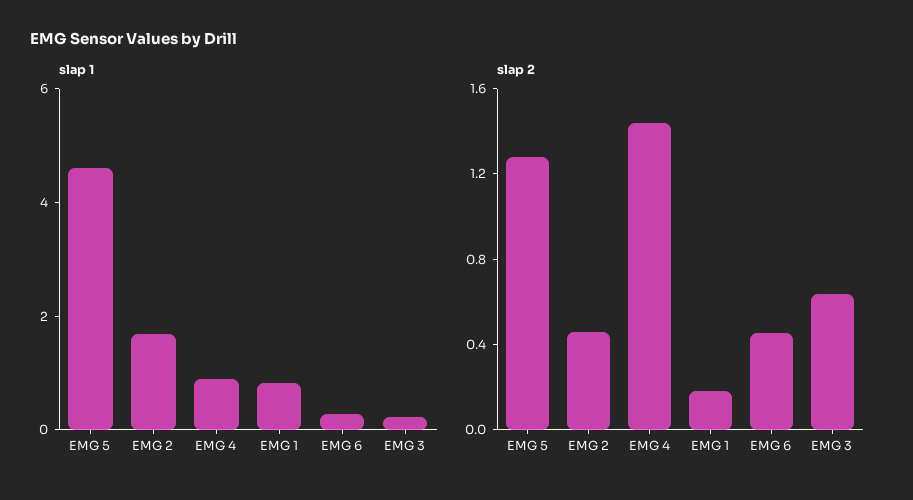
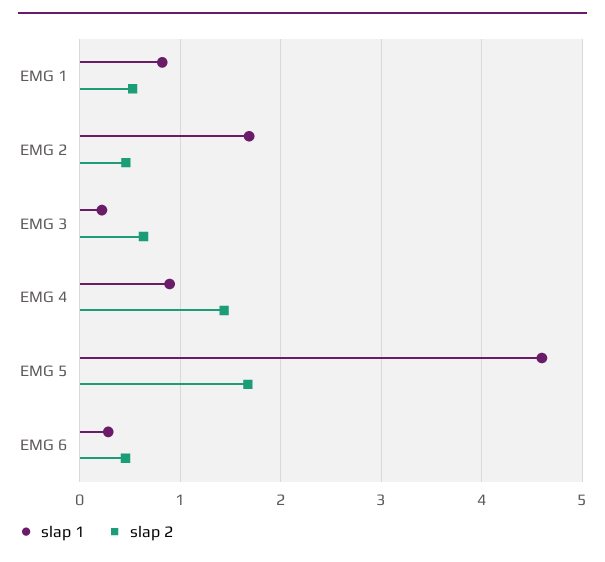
  {
    "slap 1": {
      "EMG 5": 4.6,
      "EMG 2": 1.7,
      "EMG 4": 0.9,
      "EMG 1": 0.8,
      "EMG 6": 0.3,
      "EMG 3": 0.2
    },
    "slap 2": {
-     "EMG 5": 1.3,
+     "EMG 5": 1.7,
      "EMG 2": 0.5,
      "EMG 4": 1.4,
-     "EMG 1": 0.2,
+     "EMG 1": 0.5,
      "EMG 6": 0.5,
      "EMG 3": 0.6
    }
  }

